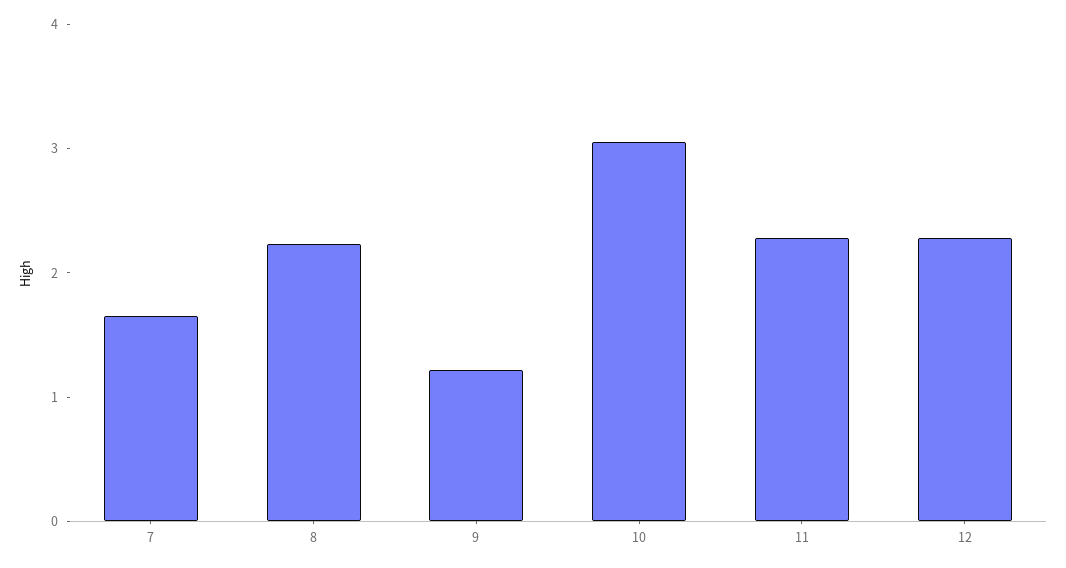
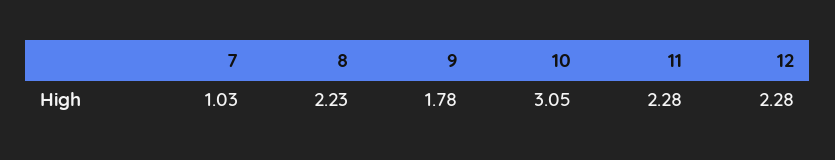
  {
-   "7": 1.6,
+   "7": 1.03,
    "8": 2.23,
-   "9": 1.2,
+   "9": 1.78,
    "10": 3.05,
    "11": 2.28,
    "12": 2.28
  }

